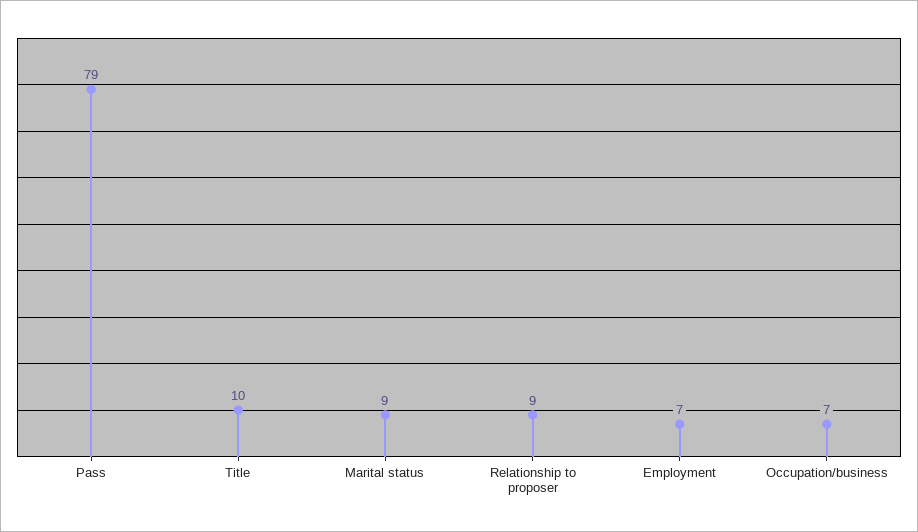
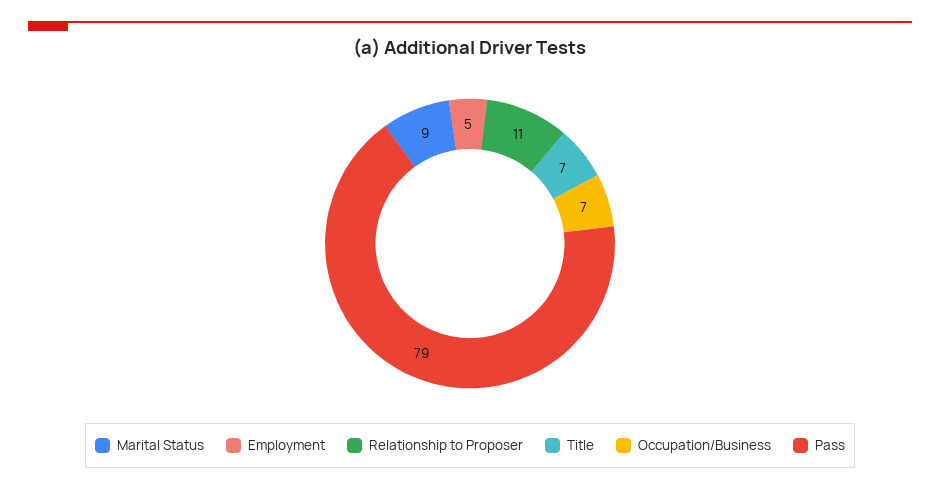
  {
    "Pass": 79,
-   "Title": 10,
+   "Title": 7,
    "Marital status": 9,
-   "Relationship to proposer": 9,
+   "Relationship to proposer": 11,
-   "Employment": 7,
+   "Employment": 5,
    "Occupation/business": 7
  }

